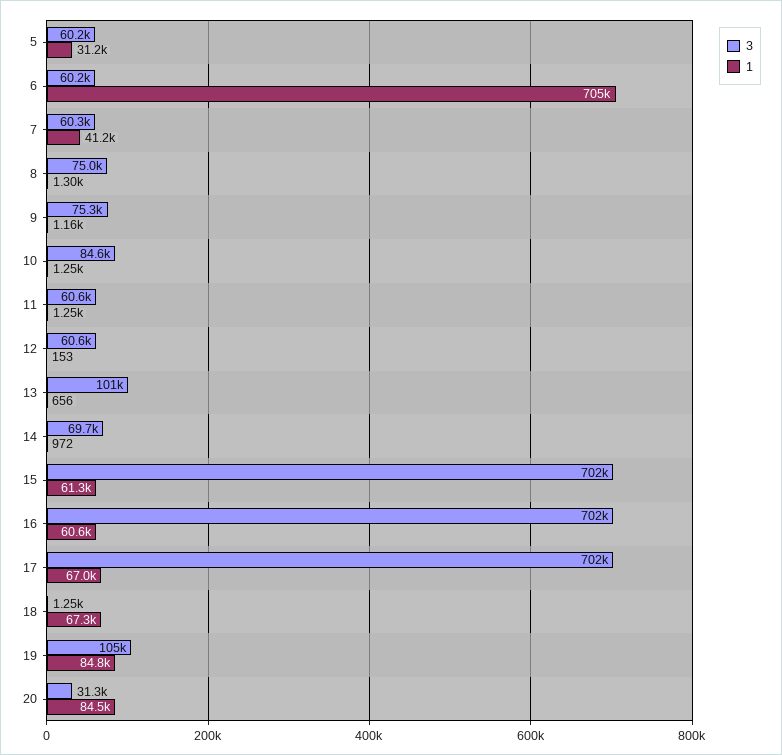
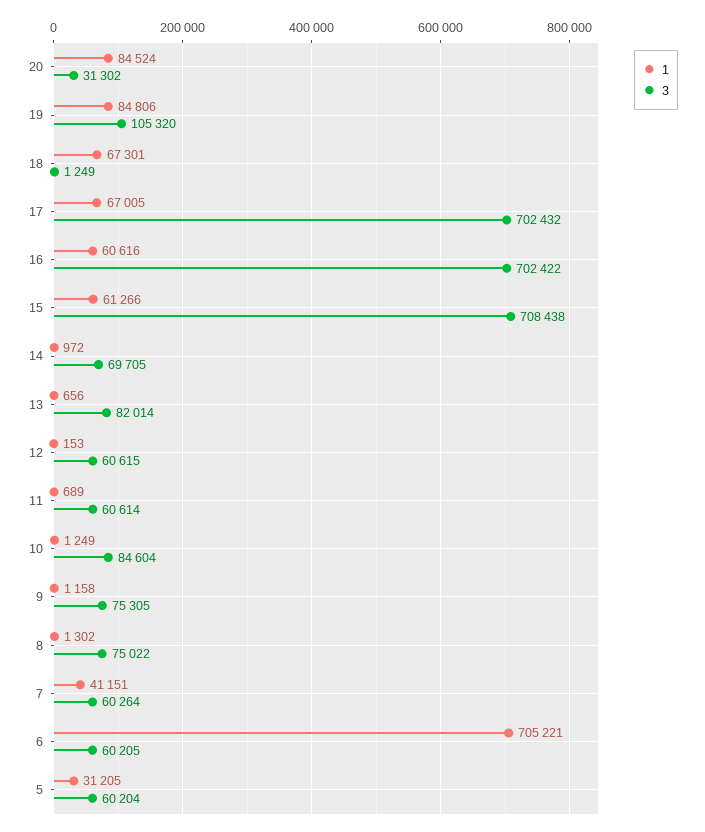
  {
    "3": {
      "5": 60204,
      "6": 60205,
      "7": 60264,
      "8": 75022,
      "9": 75305,
      "10": 84604,
      "11": 60614,
      "12": 60615,
-     "13": 101000,
+     "13": 82014,
      "14": 69705,
-     "15": 702000,
+     "15": 708438,
      "16": 702422,
      "17": 702432,
      "18": 1249,
      "19": 105320,
      "20": 31302
    },
    "1": {
      "5": 31205,
      "6": 705221,
      "7": 41151,
      "8": 1302,
      "9": 1158,
      "10": 1249,
-     "11": 1250,
+     "11": 689,
      "12": 153,
      "13": 656,
      "14": 972,
      "15": 61266,
      "16": 60616,
      "17": 67005,
      "18": 67301,
      "19": 84806,
      "20": 84524
    }
  }

